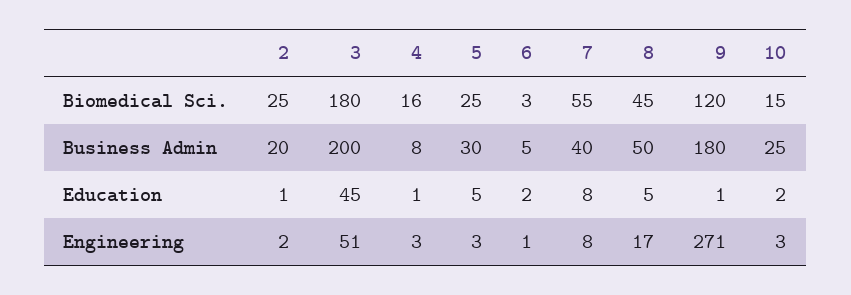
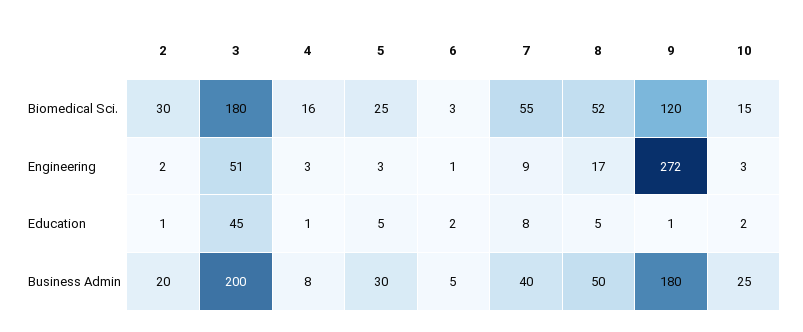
  {
    "2": {
-     "Biomedical Sci.": 25,
+     "Biomedical Sci.": 30,
      "Business Admin": 20,
      "Education": 1,
      "Engineering": 2
    },
    "3": {
      "Biomedical Sci.": 180,
      "Business Admin": 200,
      "Education": 45,
      "Engineering": 51
    },
    "4": {
      "Biomedical Sci.": 16,
      "Business Admin": 8,
      "Education": 1,
      "Engineering": 3
    },
    "5": {
      "Biomedical Sci.": 25,
      "Business Admin": 30,
      "Education": 5,
      "Engineering": 3
    },
    "6": {
      "Biomedical Sci.": 3,
      "Business Admin": 5,
      "Education": 2,
      "Engineering": 1
    },
    "7": {
      "Biomedical Sci.": 55,
      "Business Admin": 40,
      "Education": 8,
-     "Engineering": 8
+     "Engineering": 9
    },
    "8": {
-     "Biomedical Sci.": 45,
+     "Biomedical Sci.": 52,
      "Business Admin": 50,
      "Education": 5,
      "Engineering": 17
    },
    "9": {
      "Biomedical Sci.": 120,
      "Business Admin": 180,
      "Education": 1,
-     "Engineering": 271
+     "Engineering": 272
    },
    "10": {
      "Biomedical Sci.": 15,
      "Business Admin": 25,
      "Education": 2,
      "Engineering": 3
    }
  }

